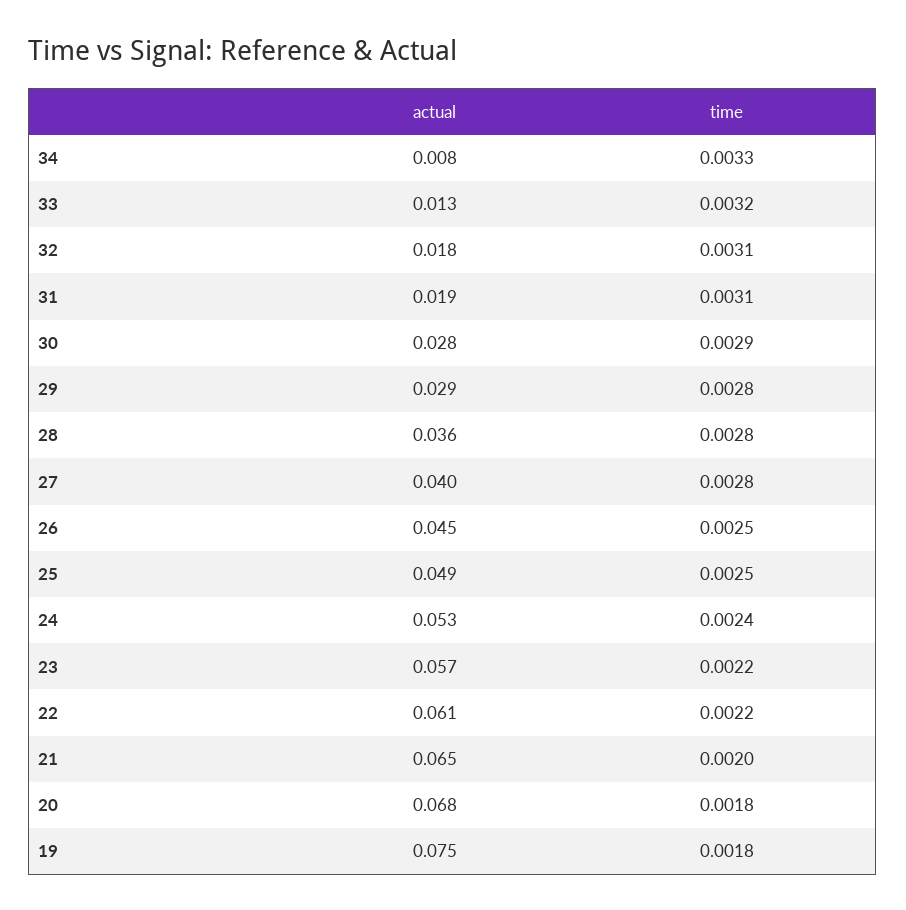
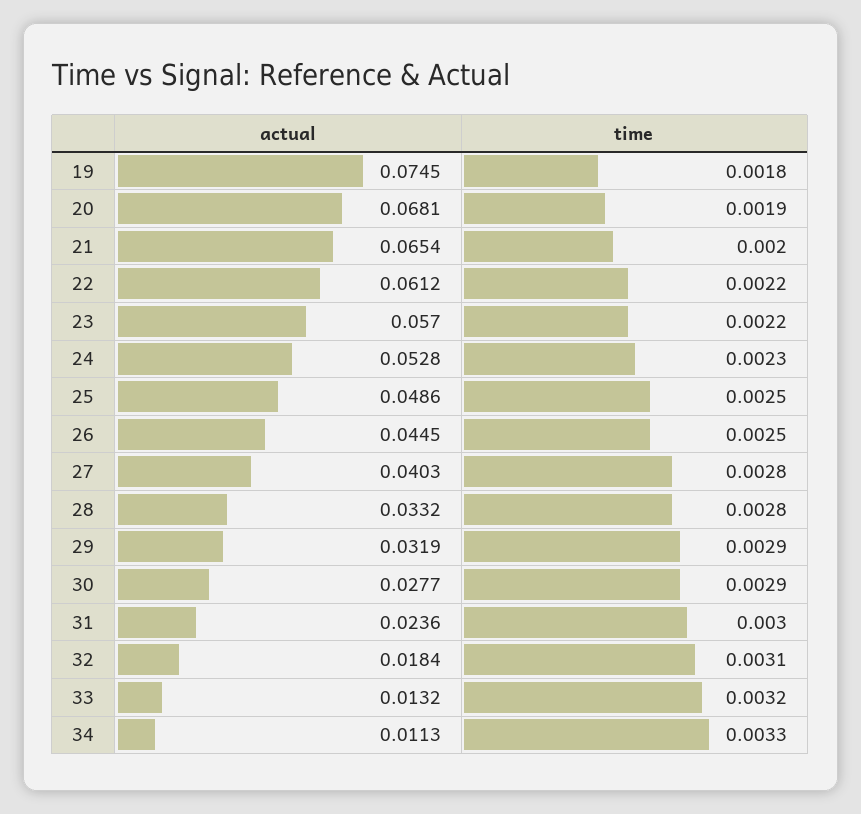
  {
    "actual": {
-     "34": 0.008,
+     "34": 0.0113,
      "33": 0.0132,
      "32": 0.0184,
-     "31": 0.019,
+     "31": 0.0236,
      "30": 0.0277,
-     "29": 0.029,
+     "29": 0.0319,
-     "28": 0.036,
+     "28": 0.0332,
      "27": 0.0403,
      "26": 0.0445,
      "25": 0.0486,
      "24": 0.0528,
      "23": 0.057,
      "22": 0.0612,
      "21": 0.0654,
      "20": 0.0681,
      "19": 0.0745
    },
    "time": {
      "34": 0.0033,
      "33": 0.0032,
      "32": 0.0031,
-     "31": 0.0031,
+     "31": 0.003,
      "30": 0.0029,
-     "29": 0.0028,
+     "29": 0.0029,
      "28": 0.0028,
      "27": 0.0028,
      "26": 0.0025,
      "25": 0.0025,
-     "24": 0.0024,
+     "24": 0.0023,
      "23": 0.0022,
      "22": 0.0022,
      "21": 0.002,
-     "20": 0.0018,
+     "20": 0.0019,
      "19": 0.0018
    }
  }

